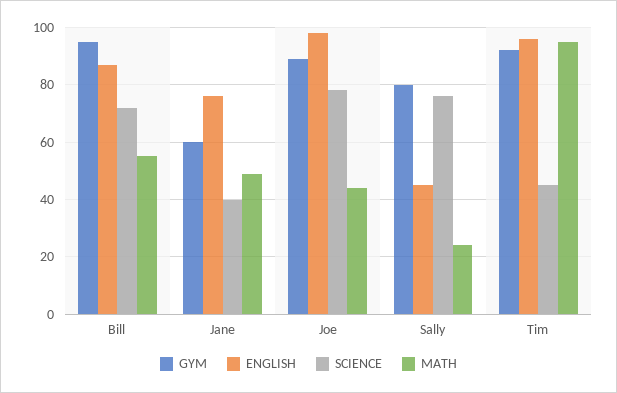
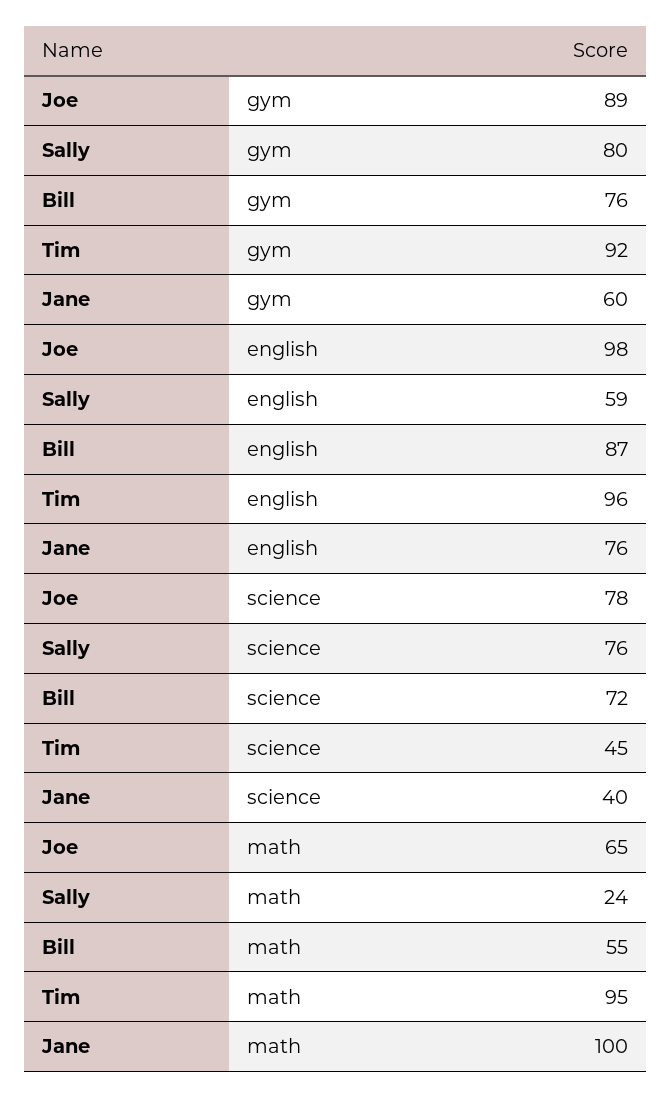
  {
    "GYM": {
-     "Bill": 95,
+     "Bill": 76,
      "Jane": 60,
      "Joe": 89,
      "Sally": 80,
      "Tim": 92
    },
    "ENGLISH": {
      "Bill": 87,
      "Jane": 76,
      "Joe": 98,
-     "Sally": 45,
+     "Sally": 59,
      "Tim": 96
    },
    "SCIENCE": {
      "Bill": 72,
      "Jane": 40,
      "Joe": 78,
      "Sally": 76,
      "Tim": 45
    },
    "MATH": {
      "Bill": 55,
-     "Jane": 50,
+     "Jane": 100,
-     "Joe": 45,
+     "Joe": 65,
      "Sally": 24,
      "Tim": 95
    }
  }

